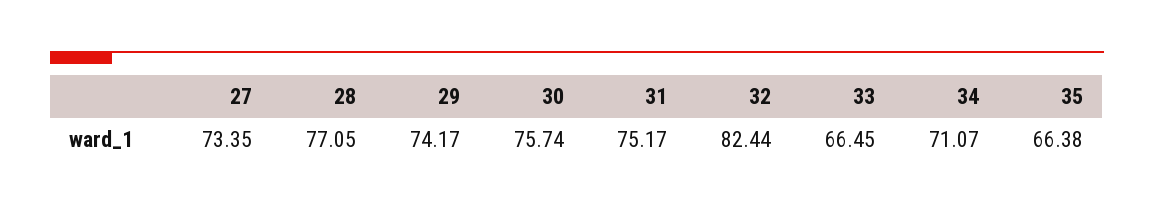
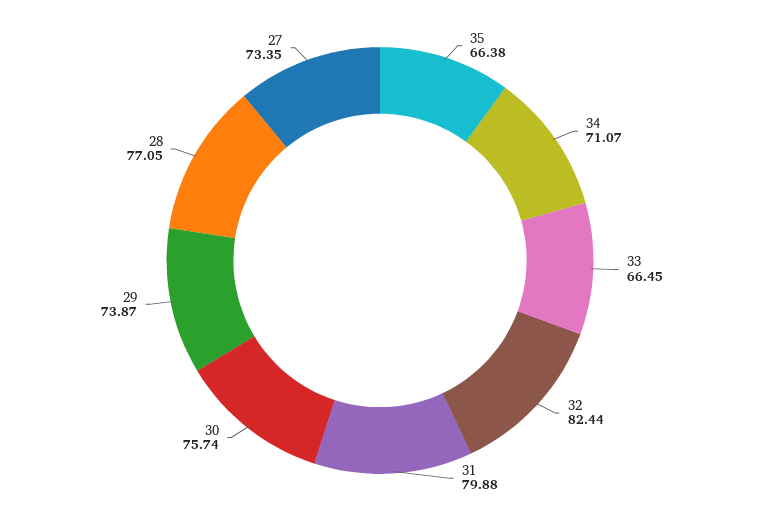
  {
    "27": 73.35,
    "28": 77.05,
-   "29": 74.17,
+   "29": 73.87,
    "30": 75.74,
-   "31": 75.17,
+   "31": 79.88,
    "32": 82.44,
    "33": 66.45,
    "34": 71.07,
    "35": 66.38
  }

